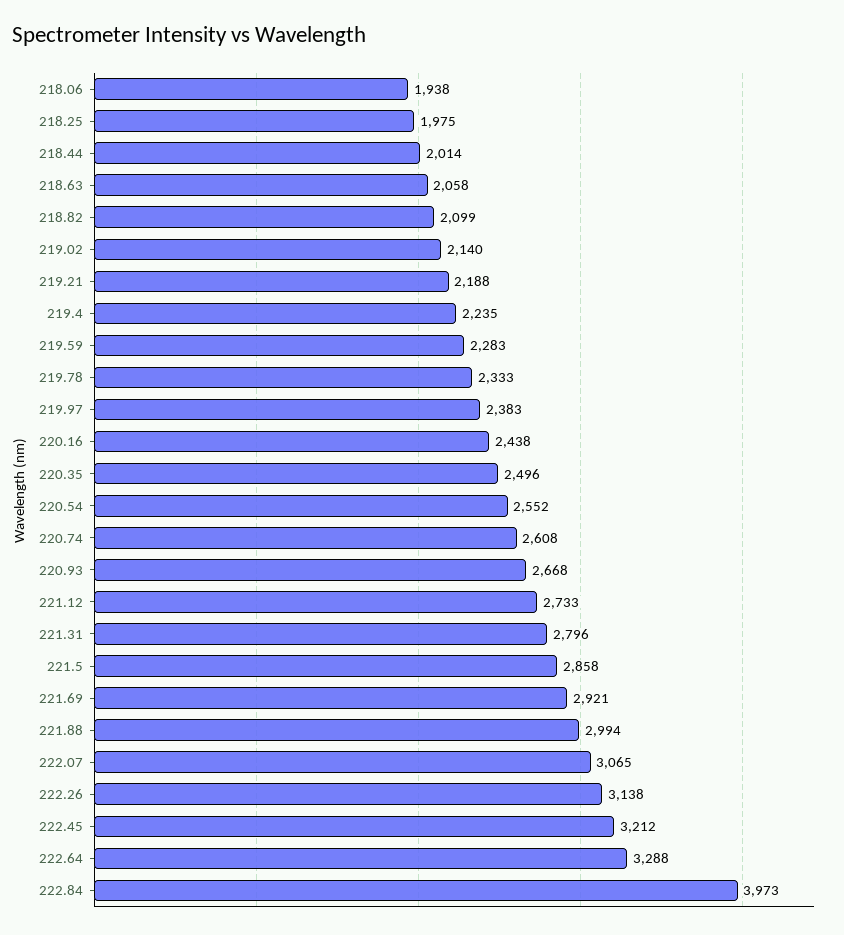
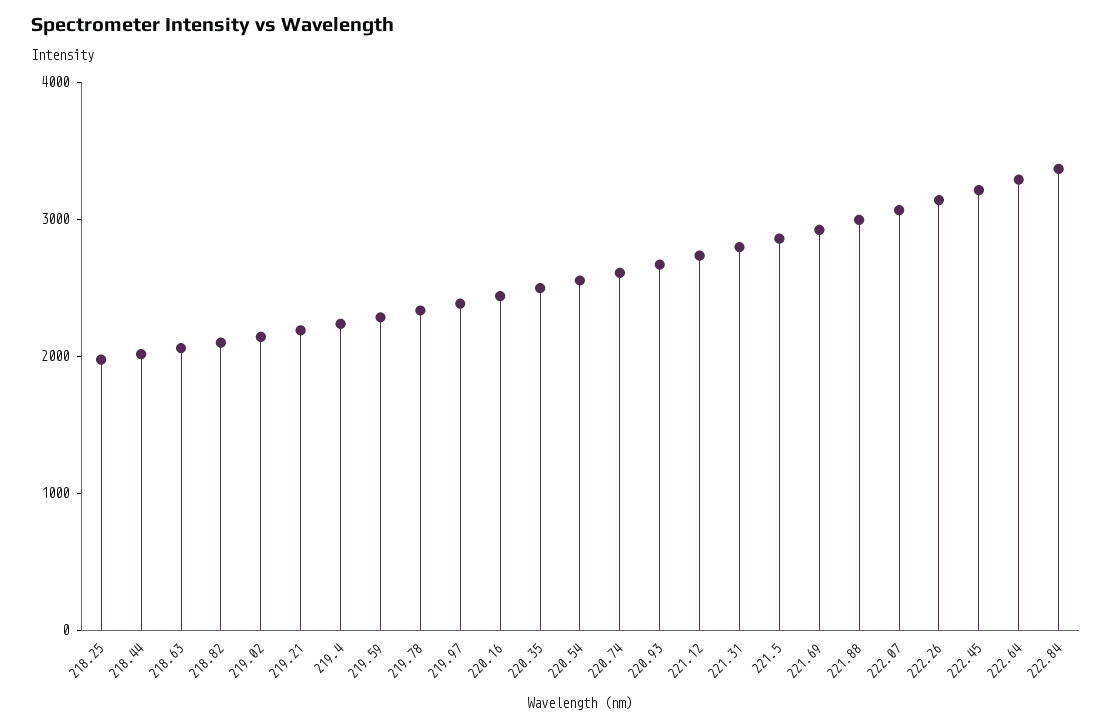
  {
-   "218.06": 1938,
    "218.25": 1975,
    "218.44": 2014,
    "218.63": 2058,
    "218.82": 2099,
    "219.02": 2140,
    "219.21": 2188,
    "219.4": 2235,
    "219.59": 2283,
    "219.78": 2333,
    "219.97": 2383,
    "220.16": 2438,
    "220.35": 2496,
    "220.54": 2552,
    "220.74": 2608,
    "220.93": 2668,
    "221.12": 2733,
    "221.31": 2796,
    "221.5": 2858,
    "221.69": 2921,
    "221.88": 2994,
    "222.07": 3065,
    "222.26": 3138,
    "222.45": 3212,
    "222.64": 3288,
-   "222.84": 3973
+   "222.84": 3400
  }

